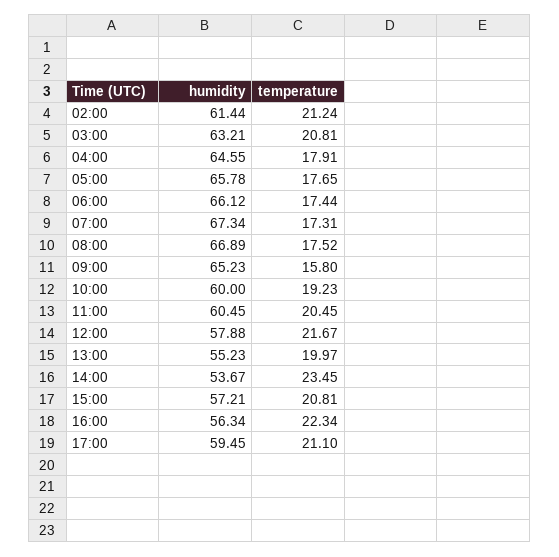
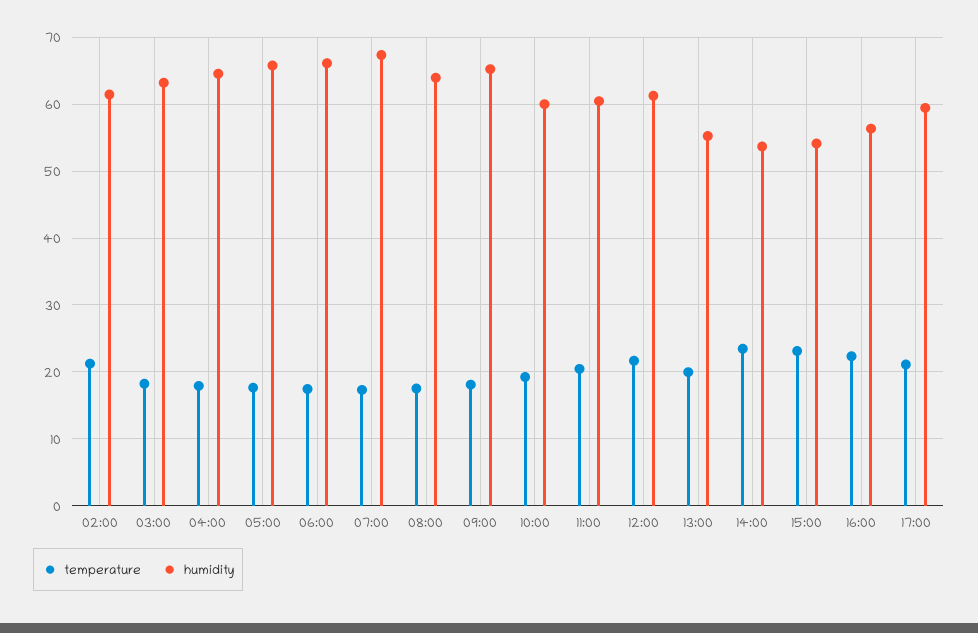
  {
    "humidity": {
      "02:00": 61.44,
      "03:00": 63.21,
      "04:00": 64.55,
      "05:00": 65.78,
      "06:00": 66.12,
      "07:00": 67.34,
-     "08:00": 66.89,
+     "08:00": 64,
      "09:00": 65.23,
      "10:00": 60,
      "11:00": 60.45,
-     "12:00": 57.88,
+     "12:00": 61,
      "13:00": 55.23,
      "14:00": 53.67,
-     "15:00": 57.21,
+     "15:00": 54,
      "16:00": 56.34,
      "17:00": 59.45
    },
    "temperature": {
      "02:00": 21.24,
-     "03:00": 20.81,
+     "03:00": 18,
      "04:00": 17.91,
      "05:00": 17.65,
      "06:00": 17.44,
      "07:00": 17.31,
      "08:00": 17.52,
-     "09:00": 15.8,
+     "09:00": 18,
      "10:00": 19.23,
      "11:00": 20.45,
      "12:00": 21.67,
      "13:00": 19.97,
      "14:00": 23.45,
-     "15:00": 20.81,
+     "15:00": 23,
      "16:00": 22.34,
      "17:00": 21.1
    }
  }

